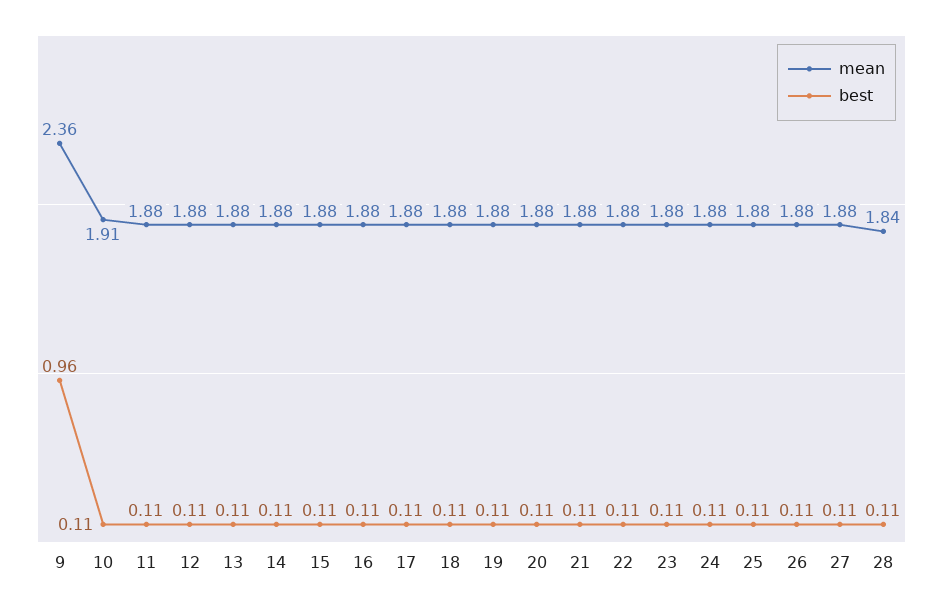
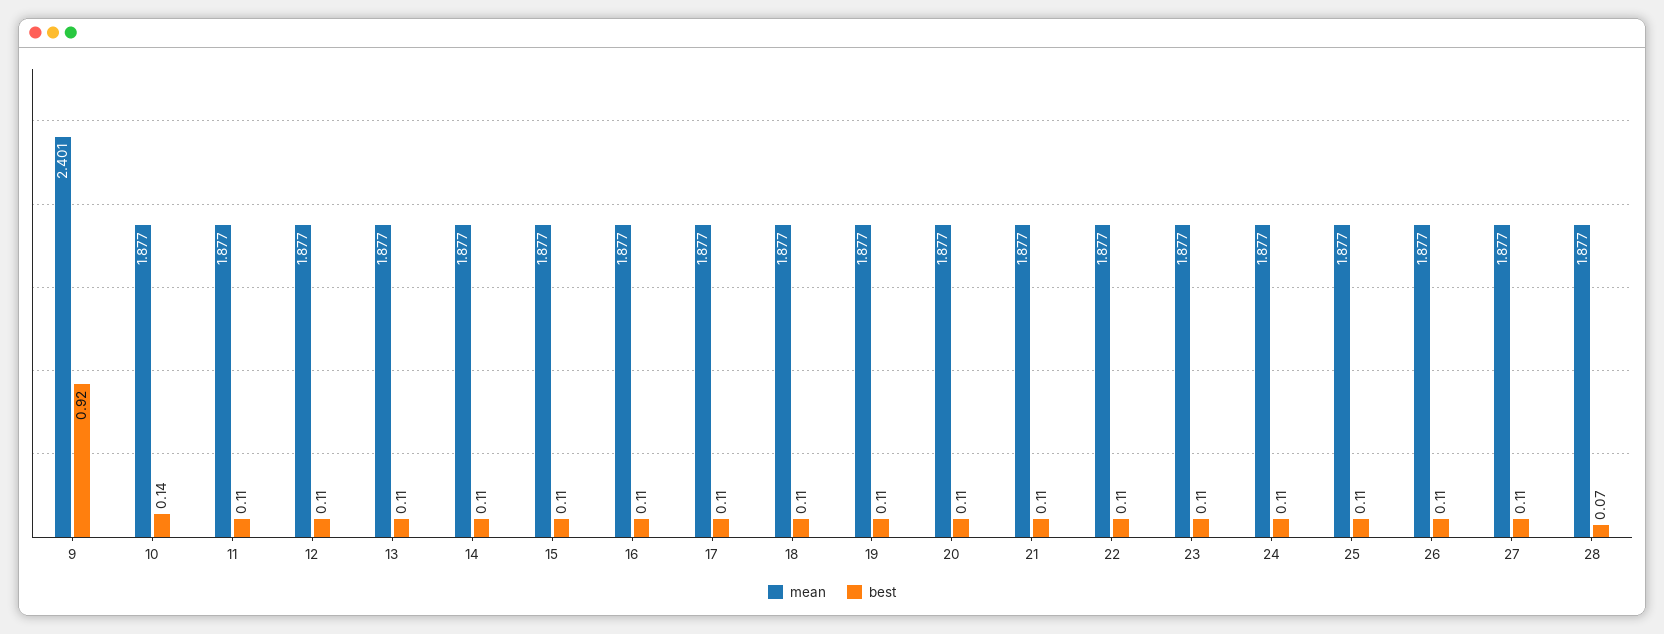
  {
    "mean": {
-     "9": 2.36,
+     "9": 2.401,
-     "10": 1.91,
+     "10": 1.877,
      "11": 1.877,
      "12": 1.877,
      "13": 1.877,
      "14": 1.877,
      "15": 1.877,
      "16": 1.877,
      "17": 1.877,
      "18": 1.877,
      "19": 1.877,
      "20": 1.877,
      "21": 1.877,
      "22": 1.877,
      "23": 1.877,
      "24": 1.877,
      "25": 1.877,
      "26": 1.877,
      "27": 1.877,
-     "28": 1.84
+     "28": 1.877
    },
    "best": {
-     "9": 0.96,
+     "9": 0.92,
-     "10": 0.11,
+     "10": 0.14,
      "11": 0.11,
      "12": 0.11,
      "13": 0.11,
      "14": 0.11,
      "15": 0.11,
      "16": 0.11,
      "17": 0.11,
      "18": 0.11,
      "19": 0.11,
      "20": 0.11,
      "21": 0.11,
      "22": 0.11,
      "23": 0.11,
      "24": 0.11,
      "25": 0.11,
      "26": 0.11,
      "27": 0.11,
-     "28": 0.11
+     "28": 0.07
    }
  }

